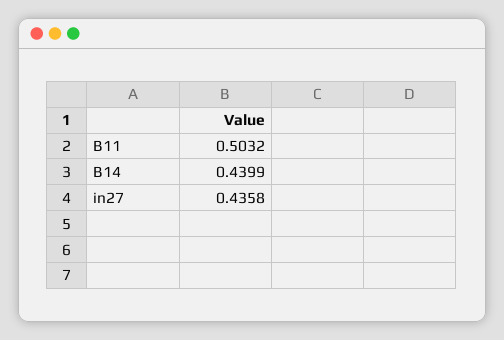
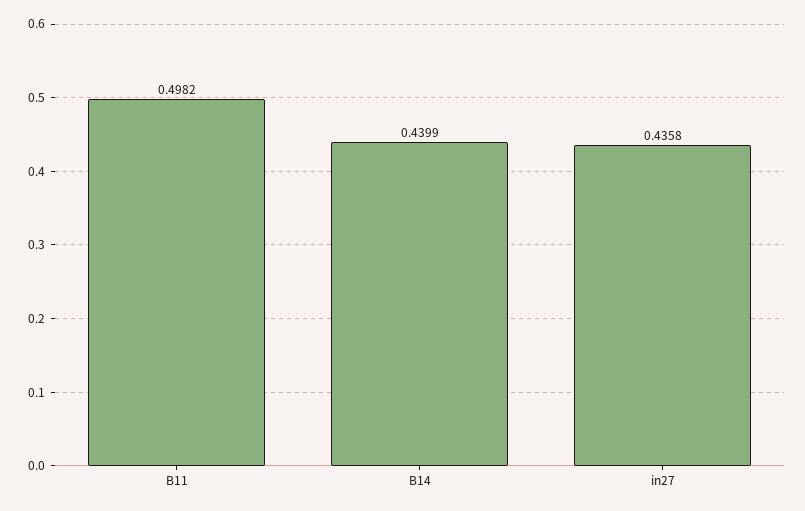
  {
-   "B11": 0.5032,
+   "B11": 0.4982,
    "B14": 0.4399,
    "in27": 0.4358
  }

